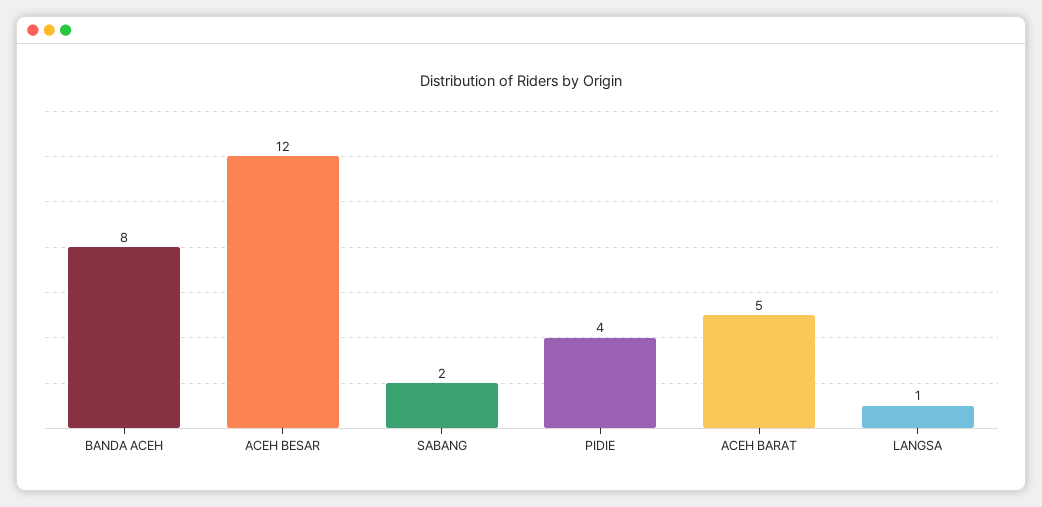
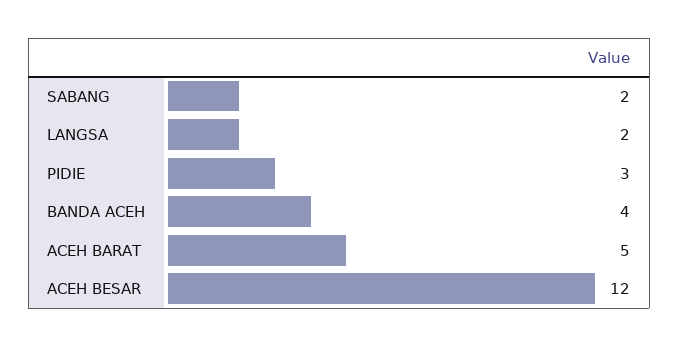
  {
-   "BANDA ACEH": 8,
+   "BANDA ACEH": 4,
    "ACEH BESAR": 12,
    "SABANG": 2,
-   "PIDIE": 4,
+   "PIDIE": 3,
    "ACEH BARAT": 5,
-   "LANGSA": 1
+   "LANGSA": 2
  }

